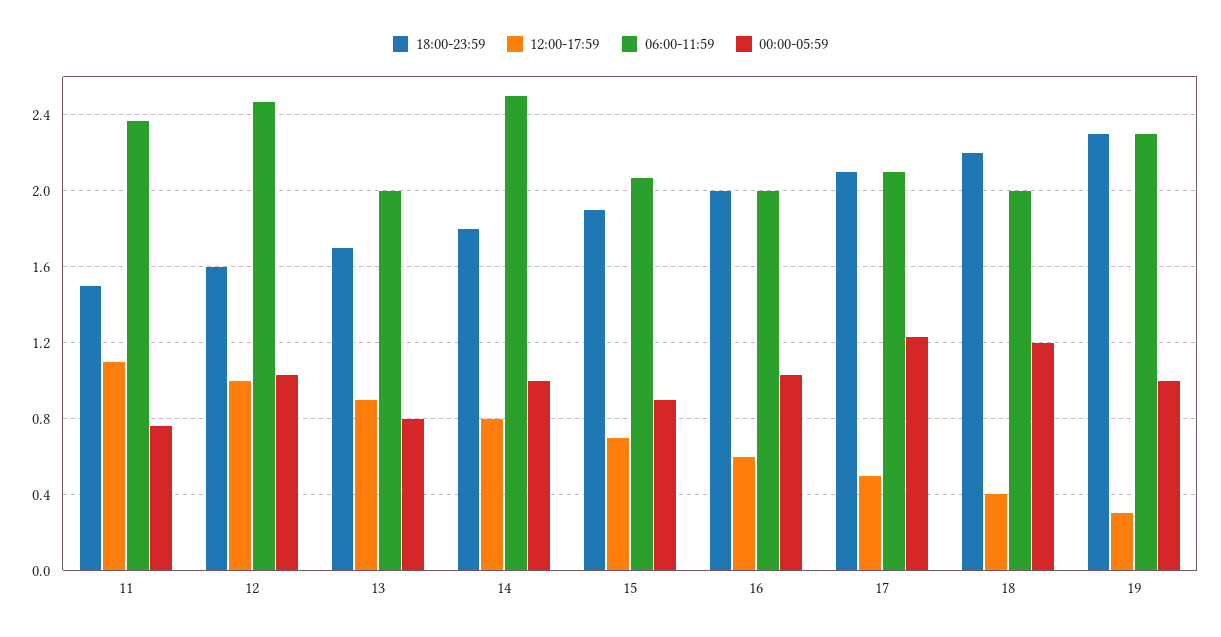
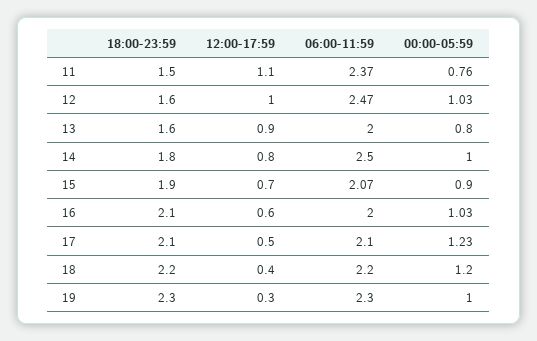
  {
    "18:00-23:59": {
      "11": 1.5,
      "12": 1.6,
-     "13": 1.7,
+     "13": 1.6,
      "14": 1.8,
      "15": 1.9,
-     "16": 2,
+     "16": 2.1,
      "17": 2.1,
      "18": 2.2,
      "19": 2.3
    },
    "12:00-17:59": {
      "11": 1.1,
      "12": 1,
      "13": 0.9,
      "14": 0.8,
      "15": 0.7,
      "16": 0.6,
      "17": 0.5,
      "18": 0.4,
      "19": 0.3
    },
    "06:00-11:59": {
      "11": 2.37,
      "12": 2.47,
      "13": 2,
      "14": 2.5,
      "15": 2.07,
      "16": 2,
      "17": 2.1,
-     "18": 2,
+     "18": 2.2,
      "19": 2.3
    },
    "00:00-05:59": {
      "11": 0.76,
      "12": 1.03,
      "13": 0.8,
      "14": 1,
      "15": 0.9,
      "16": 1.03,
      "17": 1.23,
      "18": 1.2,
      "19": 1
    }
  }

